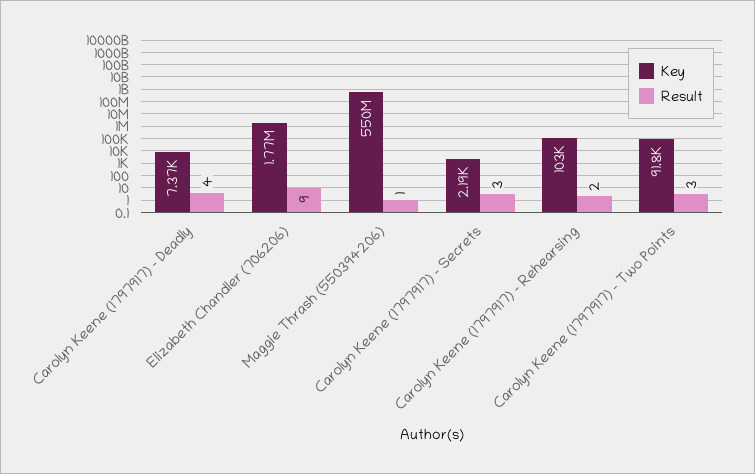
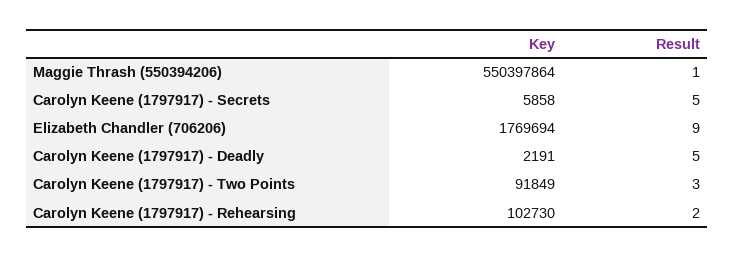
  {
    "Key": {
-     "Carolyn Keene (1797917) - Deadly": 7370,
+     "Carolyn Keene (1797917) - Deadly": 2191,
      "Elizabeth Chandler (706206)": 1769694,
      "Maggie Thrash (550394206)": 550397864,
-     "Carolyn Keene (1797917) - Secrets": 2190,
+     "Carolyn Keene (1797917) - Secrets": 5858,
      "Carolyn Keene (1797917) - Rehearsing": 102730,
      "Carolyn Keene (1797917) - Two Points": 91849
    },
    "Result": {
-     "Carolyn Keene (1797917) - Deadly": 4,
+     "Carolyn Keene (1797917) - Deadly": 5,
      "Elizabeth Chandler (706206)": 9,
      "Maggie Thrash (550394206)": 1,
-     "Carolyn Keene (1797917) - Secrets": 3,
+     "Carolyn Keene (1797917) - Secrets": 5,
      "Carolyn Keene (1797917) - Rehearsing": 2,
      "Carolyn Keene (1797917) - Two Points": 3
    }
  }

